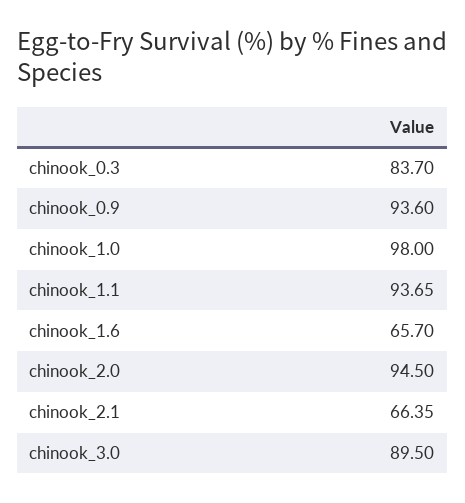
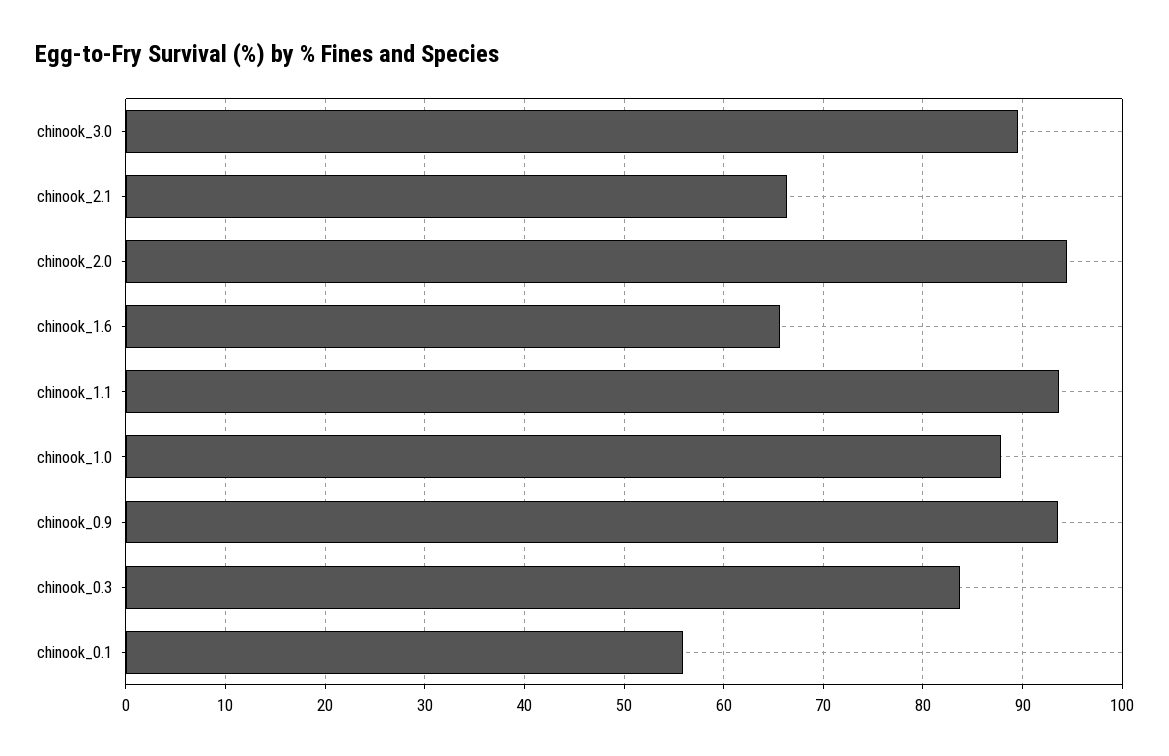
  {
    "chinook_0.3": 83.7,
    "chinook_0.9": 93.6,
-   "chinook_1.0": 98,
+   "chinook_1.0": 88,
    "chinook_1.1": 93.65,
    "chinook_1.6": 65.7,
    "chinook_2.0": 94.5,
    "chinook_2.1": 66.35,
-   "chinook_3.0": 89.5
+   "chinook_3.0": 89.5,
+   "chinook_0.1": 56
  }

